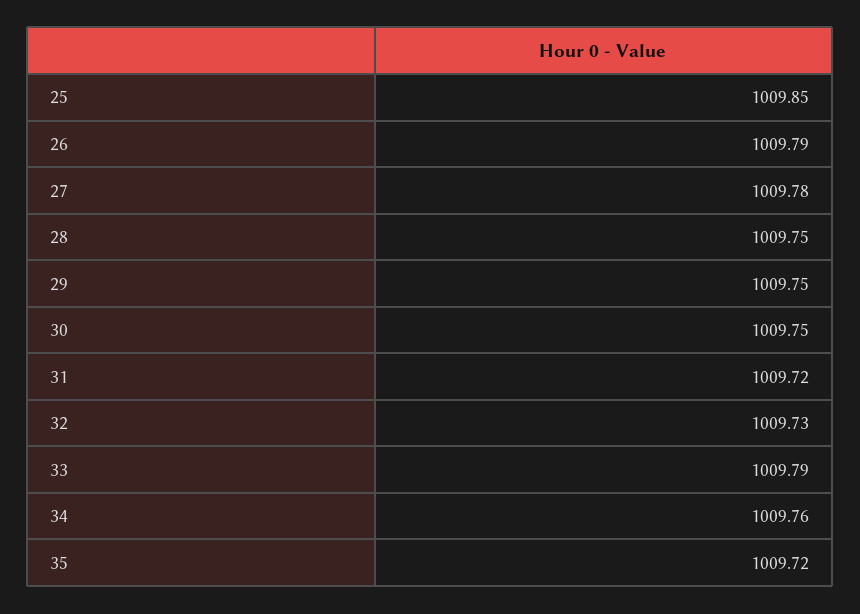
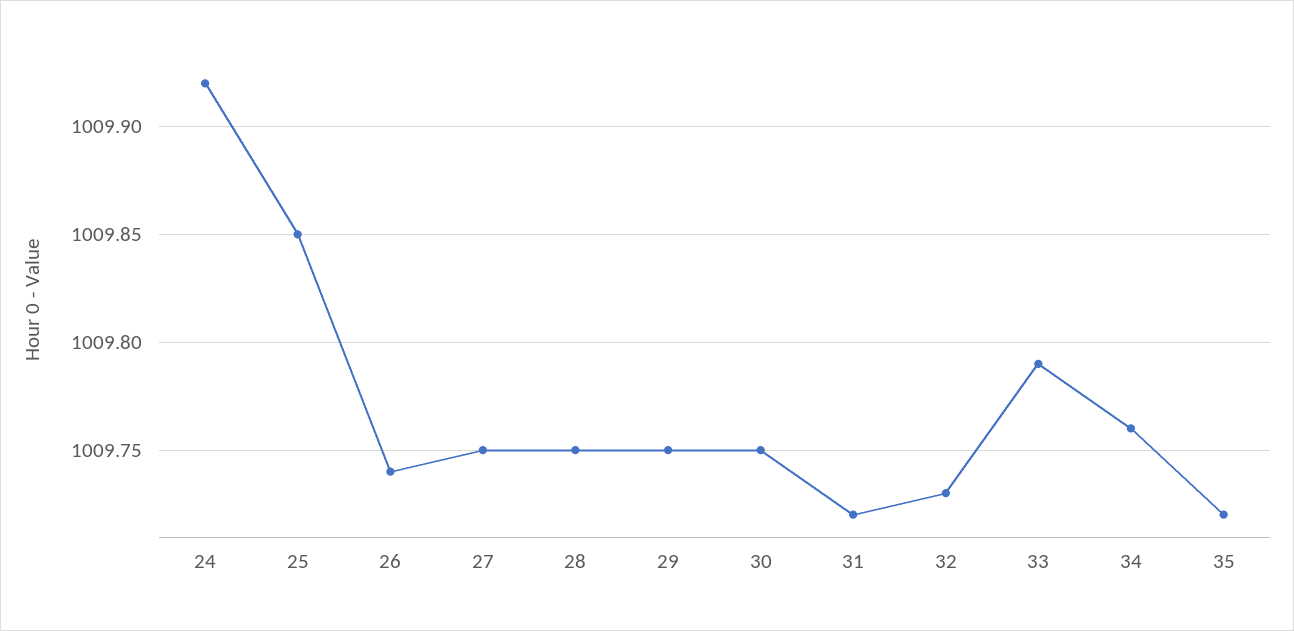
  {
    "25": 1009.85,
-   "26": 1009.79,
+   "26": 1009.74,
-   "27": 1009.78,
+   "27": 1009.75,
    "28": 1009.75,
    "29": 1009.75,
    "30": 1009.75,
    "31": 1009.72,
    "32": 1009.73,
    "33": 1009.79,
    "34": 1009.76,
-   "35": 1009.72
+   "35": 1009.72,
+   "24": 1009.92
  }

